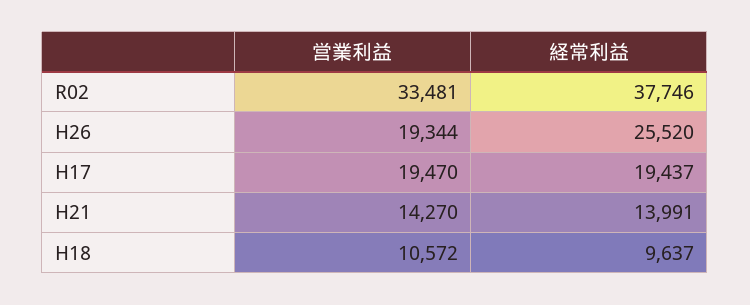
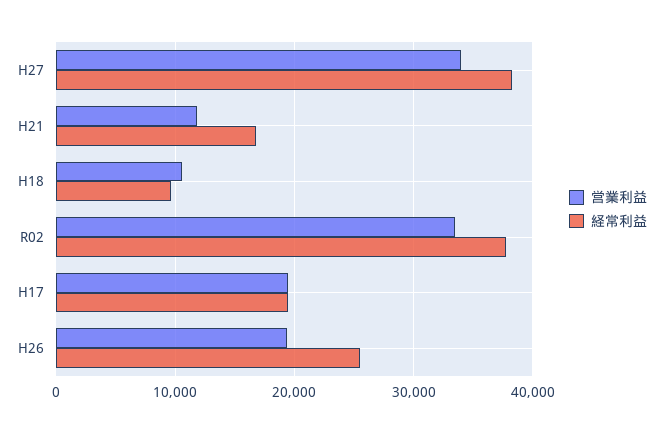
  {
    "営業利益": {
      "R02": 33481,
      "H26": 19344,
      "H17": 19470,
-     "H21": 14270,
+     "H21": 12000,
-     "H18": 10572
+     "H18": 10572,
+     "H27": 34000
    },
    "経常利益": {
      "R02": 37746,
      "H26": 25520,
      "H17": 19437,
-     "H21": 13991,
+     "H21": 17000,
-     "H18": 9637
+     "H18": 9637,
+     "H27": 38000
    }
  }

